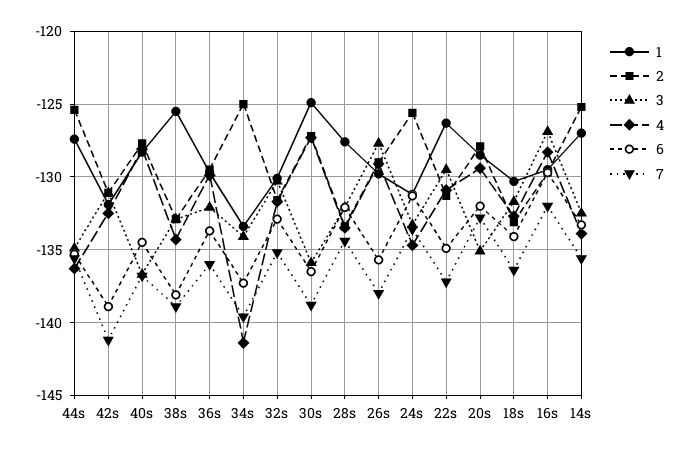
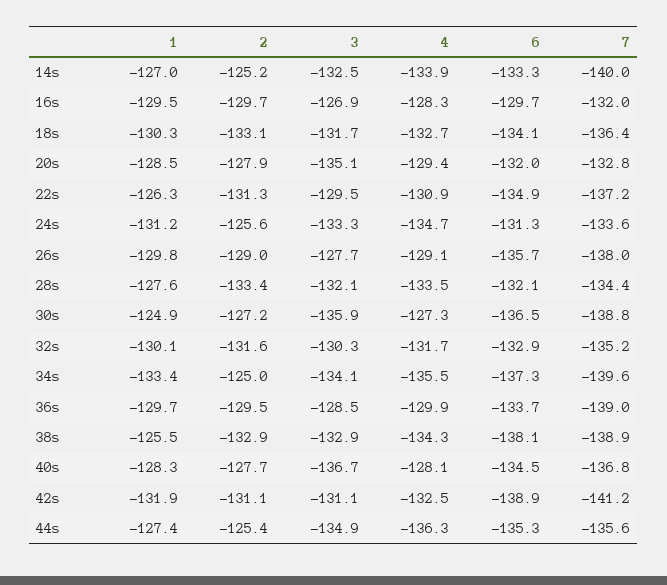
  {
    "1": {
      "44s": -127.4,
      "42s": -131.9,
      "40s": -128.3,
      "38s": -125.5,
      "36s": -129.7,
      "34s": -133.4,
      "32s": -130.1,
      "30s": -124.9,
      "28s": -127.6,
      "26s": -129.8,
      "24s": -131.2,
      "22s": -126.3,
      "20s": -128.5,
      "18s": -130.3,
      "16s": -129.5,
      "14s": -127
    },
    "2": {
      "44s": -125.4,
      "42s": -131.1,
      "40s": -127.7,
      "38s": -132.9,
      "36s": -129.5,
      "34s": -125,
      "32s": -131.6,
      "30s": -127.2,
      "28s": -133.4,
      "26s": -129,
      "24s": -125.6,
      "22s": -131.3,
      "20s": -127.9,
      "18s": -133.1,
      "16s": -129.7,
      "14s": -125.2
    },
    "3": {
      "44s": -134.9,
      "42s": -131.1,
      "40s": -136.7,
      "38s": -132.9,
-     "36s": -132,
+     "36s": -128.5,
      "34s": -134.1,
      "32s": -130.3,
      "30s": -135.9,
      "28s": -132.1,
      "26s": -127.7,
      "24s": -133.3,
      "22s": -129.5,
      "20s": -135.1,
      "18s": -131.7,
      "16s": -126.9,
      "14s": -132.5
    },
    "4": {
      "44s": -136.3,
      "42s": -132.5,
      "40s": -128.1,
      "38s": -134.3,
      "36s": -129.9,
-     "34s": -141.5,
+     "34s": -135.5,
      "32s": -131.7,
      "30s": -127.3,
      "28s": -133.5,
      "26s": -129.1,
      "24s": -134.7,
      "22s": -130.9,
      "20s": -129.4,
      "18s": -132.7,
      "16s": -128.3,
      "14s": -133.9
    },
    "6": {
      "44s": -135.3,
      "42s": -138.9,
      "40s": -134.5,
      "38s": -138.1,
      "36s": -133.7,
      "34s": -137.3,
      "32s": -132.9,
      "30s": -136.5,
      "28s": -132.1,
      "26s": -135.7,
      "24s": -131.3,
      "22s": -134.9,
      "20s": -132,
      "18s": -134.1,
      "16s": -129.7,
      "14s": -133.3
    },
    "7": {
      "44s": -135.6,
      "42s": -141.2,
      "40s": -136.8,
      "38s": -138.9,
-     "36s": -136,
+     "36s": -139,
      "34s": -139.6,
      "32s": -135.2,
      "30s": -138.8,
      "28s": -134.4,
      "26s": -138,
      "24s": -133.6,
      "22s": -137.2,
      "20s": -132.8,
      "18s": -136.4,
      "16s": -132,
-     "14s": -135.5
+     "14s": -140
    }
  }

